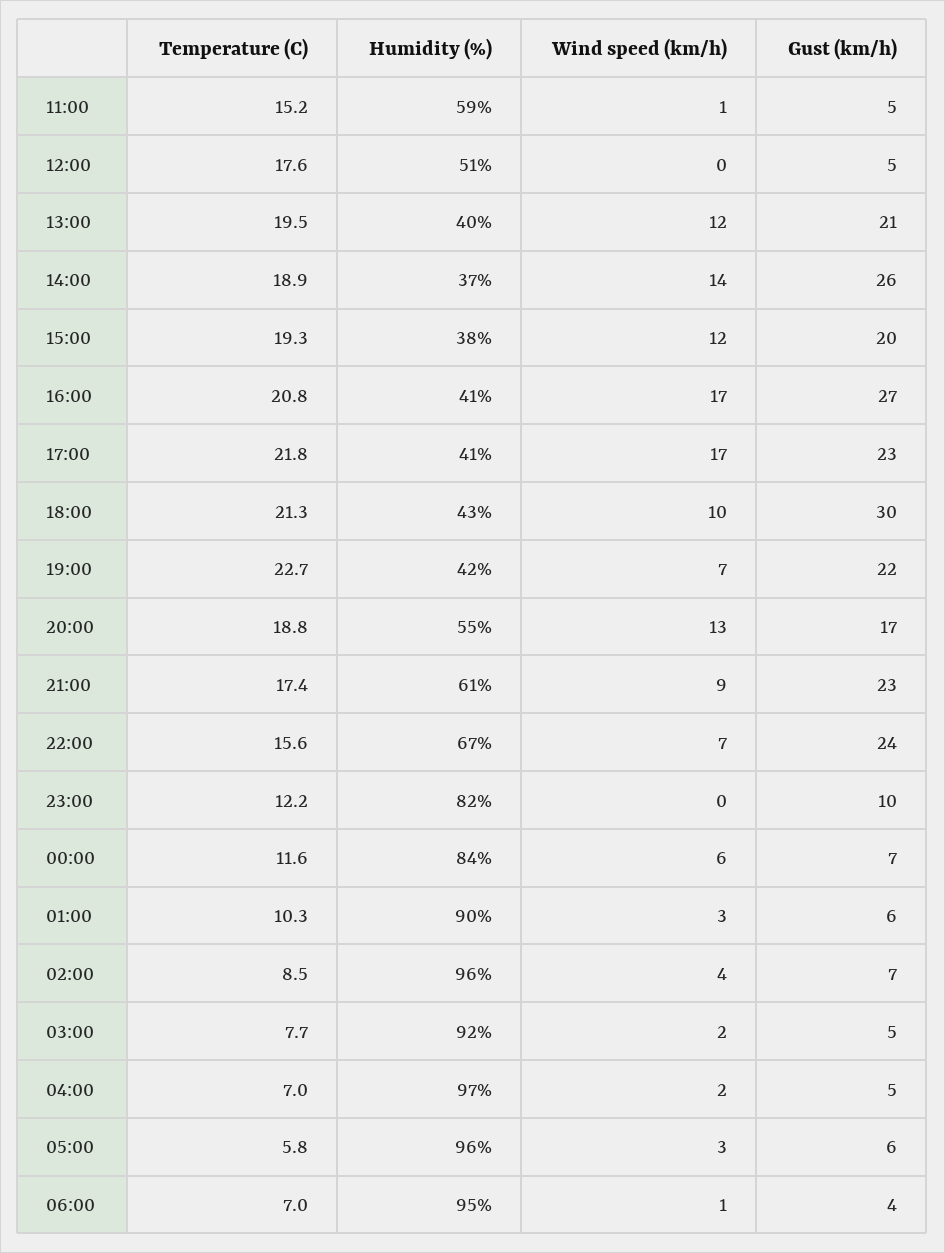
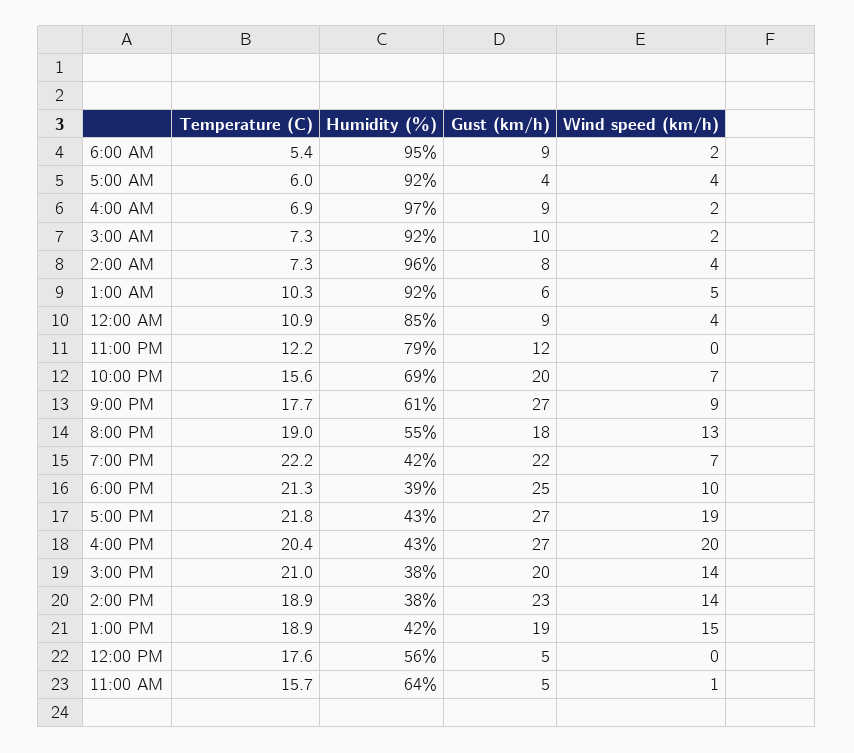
  {
    "Temperature (C)": {
-     "11:00": 15.2,
+     "11:00": 15.7,
      "12:00": 17.6,
-     "13:00": 19.5,
+     "13:00": 18.9,
      "14:00": 18.9,
-     "15:00": 19.3,
+     "15:00": 21,
-     "16:00": 20.8,
+     "16:00": 20.4,
      "17:00": 21.8,
      "18:00": 21.3,
-     "19:00": 22.7,
+     "19:00": 22.2,
-     "20:00": 18.8,
+     "20:00": 19,
-     "21:00": 17.4,
+     "21:00": 17.7,
      "22:00": 15.6,
      "23:00": 12.2,
-     "00:00": 11.6,
+     "00:00": 10.9,
      "01:00": 10.3,
-     "02:00": 8.5,
+     "02:00": 7.3,
-     "03:00": 7.7,
+     "03:00": 7.3,
-     "04:00": 7,
+     "04:00": 6.9,
-     "05:00": 5.8,
+     "05:00": 6,
-     "06:00": 7
+     "06:00": 5.4
    },
    "Humidity (%)": {
-     "11:00": 59,
+     "11:00": 64,
-     "12:00": 51,
+     "12:00": 56,
-     "13:00": 40,
+     "13:00": 42,
-     "14:00": 37,
+     "14:00": 38,
      "15:00": 38,
-     "16:00": 41,
+     "16:00": 43,
-     "17:00": 41,
+     "17:00": 43,
-     "18:00": 43,
+     "18:00": 39,
      "19:00": 42,
      "20:00": 55,
      "21:00": 61,
-     "22:00": 67,
+     "22:00": 69,
-     "23:00": 82,
+     "23:00": 79,
-     "00:00": 84,
+     "00:00": 85,
-     "01:00": 90,
+     "01:00": 92,
      "02:00": 96,
      "03:00": 92,
      "04:00": 97,
-     "05:00": 96,
+     "05:00": 92,
      "06:00": 95
    },
    "Wind speed (km/h)": {
      "11:00": 1,
      "12:00": 0,
-     "13:00": 12,
+     "13:00": 15,
      "14:00": 14,
-     "15:00": 12,
+     "15:00": 14,
-     "16:00": 17,
+     "16:00": 20,
-     "17:00": 17,
+     "17:00": 19,
      "18:00": 10,
      "19:00": 7,
      "20:00": 13,
      "21:00": 9,
      "22:00": 7,
      "23:00": 0,
-     "00:00": 6,
+     "00:00": 4,
-     "01:00": 3,
+     "01:00": 5,
      "02:00": 4,
      "03:00": 2,
      "04:00": 2,
-     "05:00": 3,
+     "05:00": 4,
-     "06:00": 1
+     "06:00": 2
    },
    "Gust (km/h)": {
      "11:00": 5,
      "12:00": 5,
-     "13:00": 21,
+     "13:00": 19,
-     "14:00": 26,
+     "14:00": 23,
      "15:00": 20,
      "16:00": 27,
-     "17:00": 23,
+     "17:00": 27,
-     "18:00": 30,
+     "18:00": 25,
      "19:00": 22,
-     "20:00": 17,
+     "20:00": 18,
-     "21:00": 23,
+     "21:00": 27,
-     "22:00": 24,
+     "22:00": 20,
-     "23:00": 10,
+     "23:00": 12,
-     "00:00": 7,
+     "00:00": 9,
      "01:00": 6,
-     "02:00": 7,
+     "02:00": 8,
-     "03:00": 5,
+     "03:00": 10,
-     "04:00": 5,
+     "04:00": 9,
-     "05:00": 6,
+     "05:00": 4,
-     "06:00": 4
+     "06:00": 9
    }
  }

